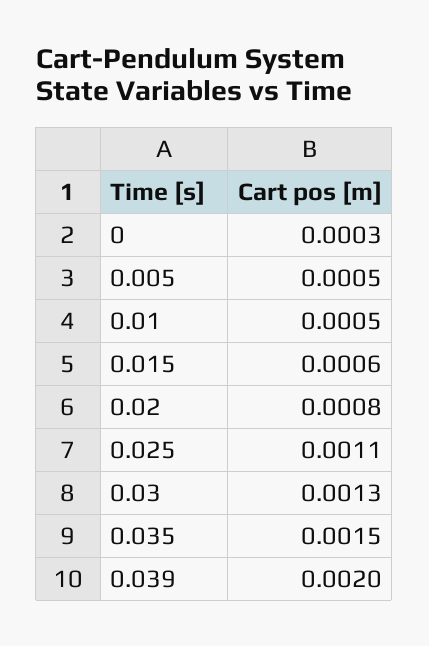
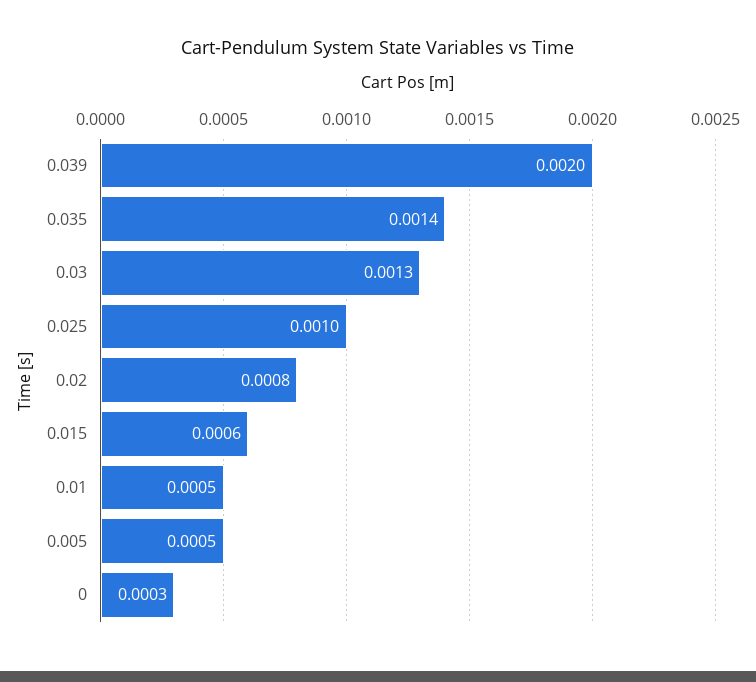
  {
    "0": 0.0003,
    "0.005": 0.0005,
    "0.01": 0.0005,
    "0.015": 0.0006,
    "0.02": 0.0008,
-   "0.025": 0.0011,
+   "0.025": 0.001,
    "0.03": 0.0013,
-   "0.035": 0.0015,
+   "0.035": 0.0014,
    "0.039": 0.002
  }

